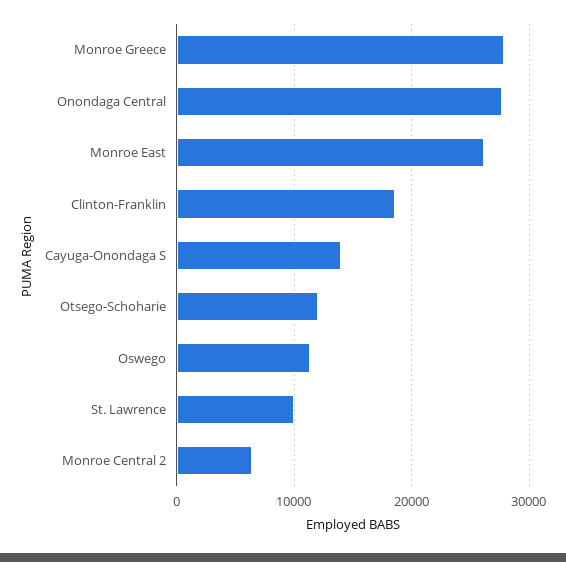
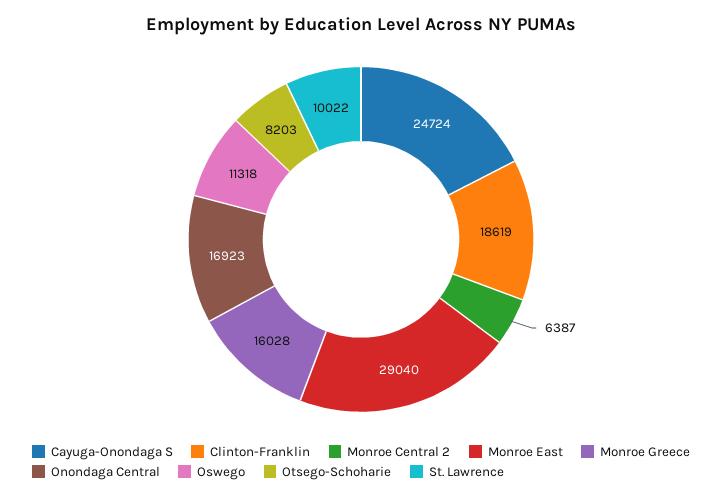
  {
-   "Monroe Greece": 28000,
+   "Monroe Greece": 16028,
-   "Onondaga Central": 28000,
+   "Onondaga Central": 16923,
-   "Monroe East": 26000,
+   "Monroe East": 29040,
    "Clinton-Franklin": 18619,
-   "Cayuga-Onondaga S": 14000,
+   "Cayuga-Onondaga S": 24724,
-   "Otsego-Schoharie": 12000,
+   "Otsego-Schoharie": 8203,
    "Oswego": 11318,
    "St. Lawrence": 10022,
    "Monroe Central 2": 6387
  }

